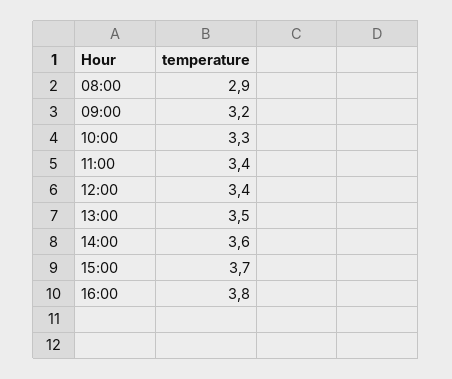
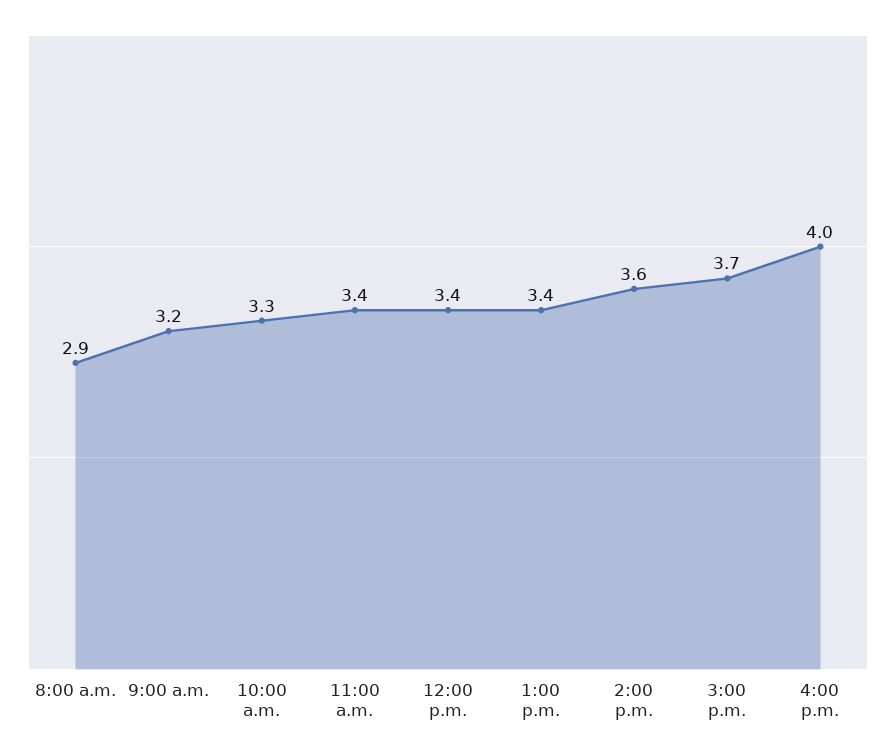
  {
    "08:00": 2.9,
    "09:00": 3.2,
    "10:00": 3.3,
    "11:00": 3.4,
    "12:00": 3.4,
-   "13:00": 3.5,
+   "13:00": 3.4,
    "14:00": 3.6,
    "15:00": 3.7,
-   "16:00": 3.8
+   "16:00": 4
  }

